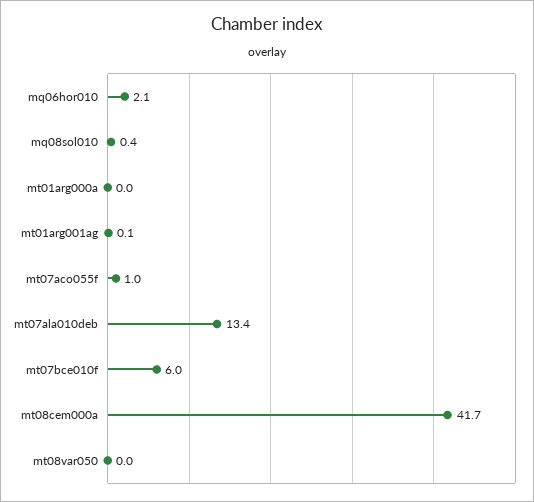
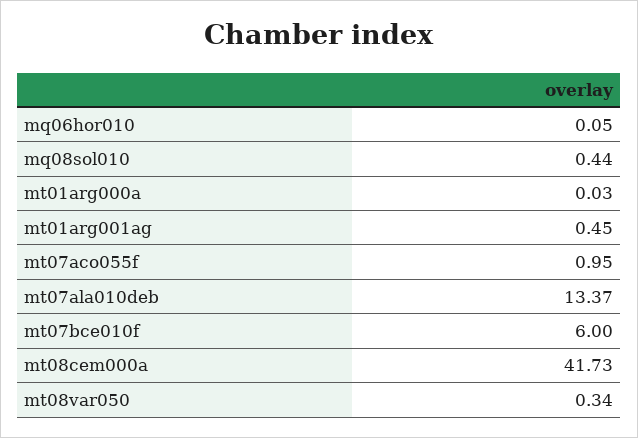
  {
-   "mq06hor010": 2.1,
+   "mq06hor010": 0.05,
    "mq08sol010": 0.44,
    "mt01arg000a": 0.03,
-   "mt01arg001ag": 0.1,
+   "mt01arg001ag": 0.45,
    "mt07aco055f": 0.95,
    "mt07ala010deb": 13.37,
    "mt07bce010f": 6,
    "mt08cem000a": 41.73,
-   "mt08var050": 0
+   "mt08var050": 0.34
  }

